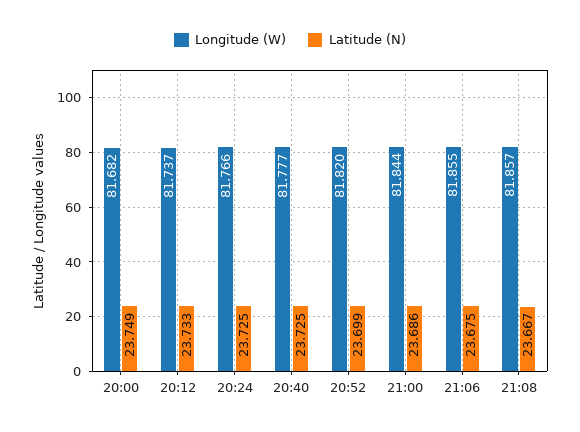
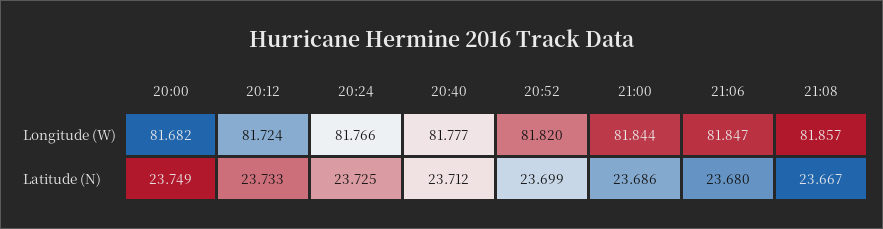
  {
    "Longitude (W)": {
      "20:00": 81.682,
-     "20:12": 81.737,
+     "20:12": 81.724,
      "20:24": 81.766,
      "20:40": 81.777,
      "20:52": 81.82,
      "21:00": 81.844,
-     "21:06": 81.855,
+     "21:06": 81.847,
      "21:08": 81.857
    },
    "Latitude (N)": {
      "20:00": 23.749,
      "20:12": 23.733,
      "20:24": 23.725,
-     "20:40": 23.725,
+     "20:40": 23.712,
      "20:52": 23.699,
      "21:00": 23.686,
-     "21:06": 23.675,
+     "21:06": 23.68,
      "21:08": 23.667
    }
  }

